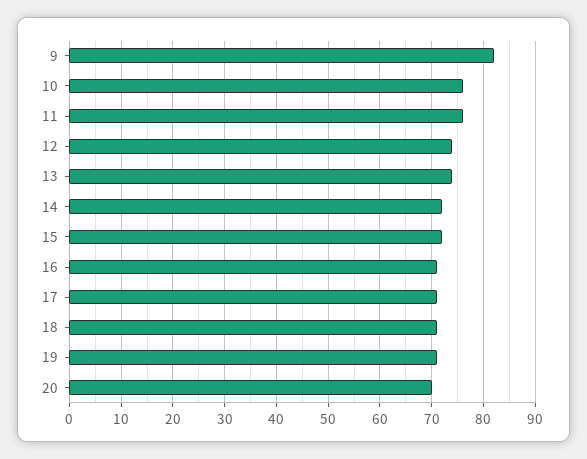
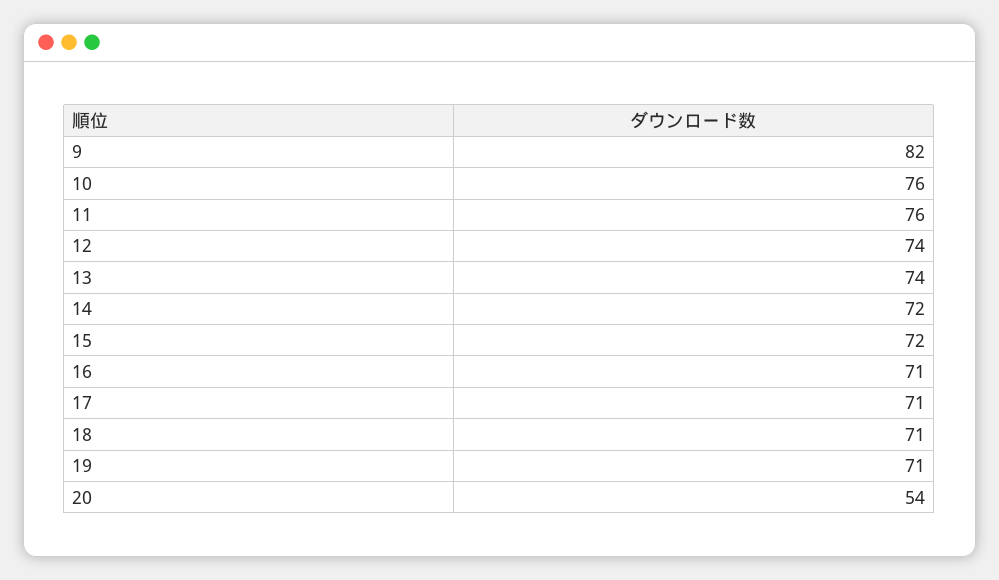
  {
    "9": 82,
    "10": 76,
    "11": 76,
    "12": 74,
    "13": 74,
    "14": 72,
    "15": 72,
    "16": 71,
    "17": 71,
    "18": 71,
    "19": 71,
-   "20": 70
+   "20": 54
  }

